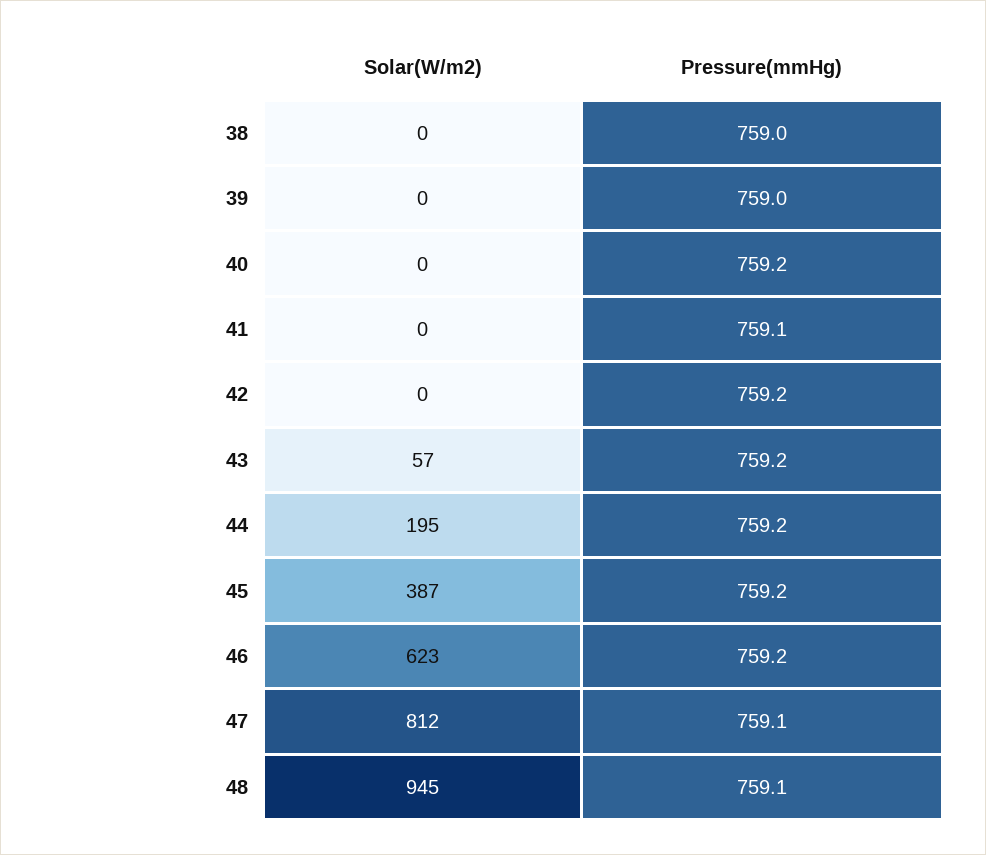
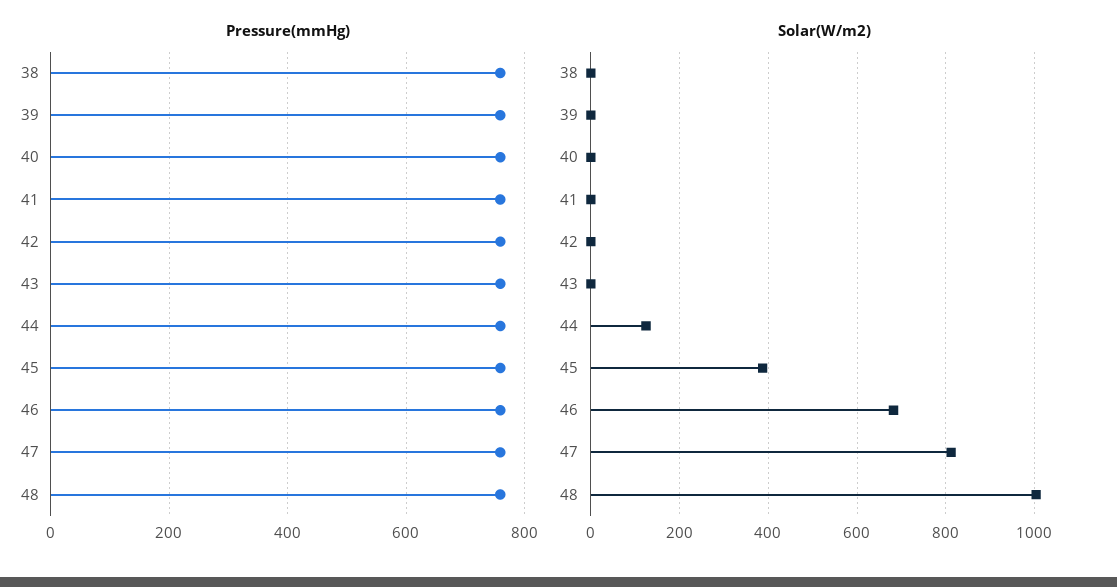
  {
    "Solar(W/m2)": {
      "38": 0,
      "39": 0,
      "40": 0,
      "41": 0,
      "42": 0,
-     "43": 57,
+     "43": 0,
-     "44": 195,
+     "44": 120,
      "45": 387,
-     "46": 623,
+     "46": 680,
      "47": 812,
-     "48": 945
+     "48": 1000
    },
    "Pressure(mmHg)": {
      "38": 759,
      "39": 759,
      "40": 759.2,
      "41": 759.1,
      "42": 759.2,
      "43": 759.2,
      "44": 759.2,
      "45": 759.2,
      "46": 759.2,
      "47": 759.1,
      "48": 759.1
    }
  }

